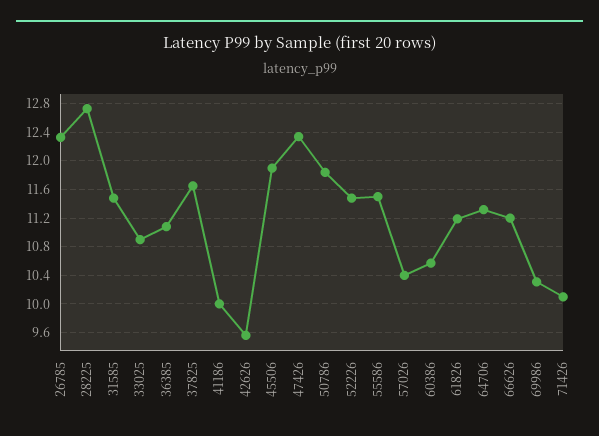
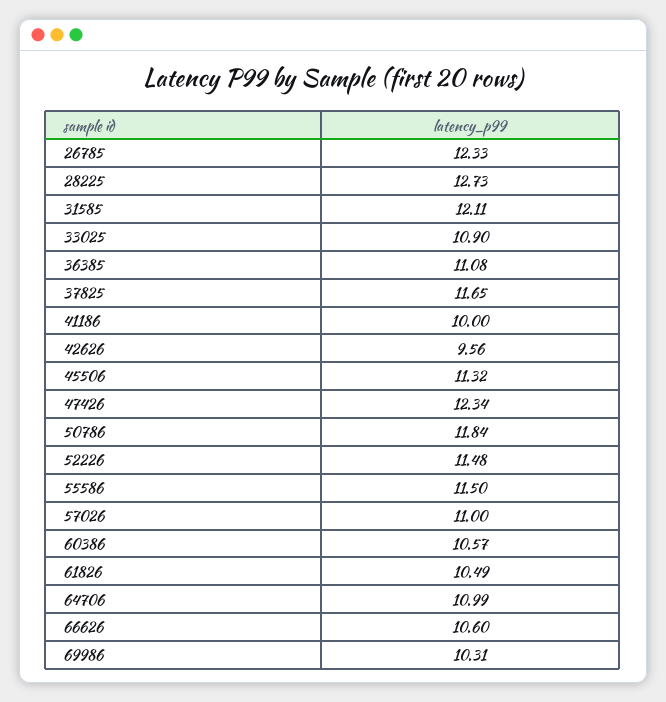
  {
    "26785": 12.33,
    "28225": 12.73,
-   "31585": 11.5,
+   "31585": 12.11,
    "33025": 10.9,
    "36385": 11.08,
    "37825": 11.65,
    "41186": 10,
    "42626": 9.56,
-   "45506": 11.9,
+   "45506": 11.32,
    "47426": 12.34,
    "50786": 11.84,
    "52226": 11.48,
    "55586": 11.5,
-   "57026": 10.4,
+   "57026": 11,
    "60386": 10.57,
-   "61826": 11.2,
+   "61826": 10.49,
-   "64706": 11.3,
+   "64706": 10.99,
-   "66626": 11.2,
+   "66626": 10.6,
-   "69986": 10.31,
+   "69986": 10.31
-   "71426": 10.1
  }

